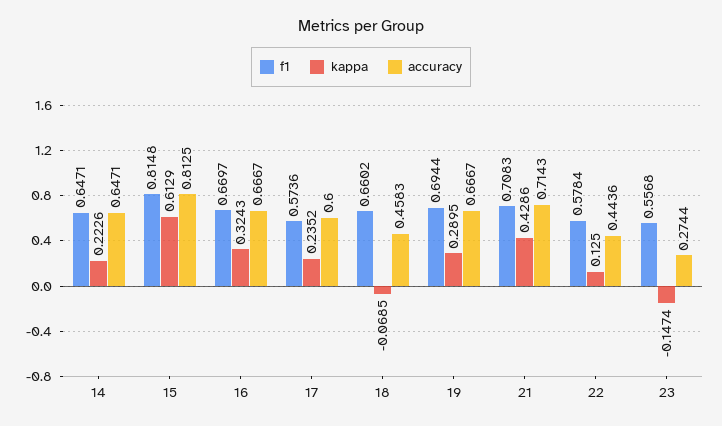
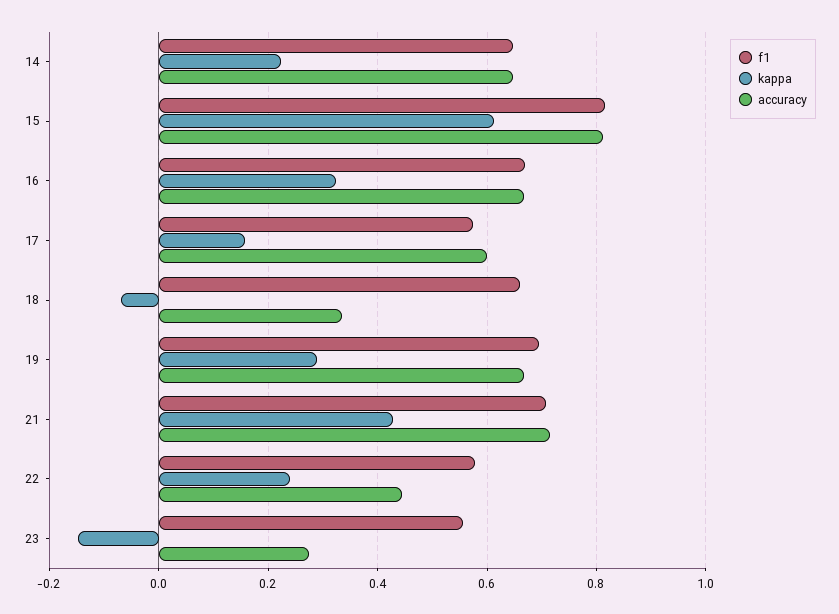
  {
    "f1": {
      "14": 0.6471,
      "15": 0.8148,
      "16": 0.6697,
      "17": 0.5736,
      "18": 0.6602,
      "19": 0.6944,
      "21": 0.7083,
      "22": 0.5784,
      "23": 0.5568
    },
    "kappa": {
      "14": 0.2226,
      "15": 0.6129,
      "16": 0.3243,
-     "17": 0.2352,
+     "17": 0.16,
      "18": -0.0685,
      "19": 0.2895,
      "21": 0.4286,
-     "22": 0.125,
+     "22": 0.24,
      "23": -0.1474
    },
    "accuracy": {
      "14": 0.6471,
      "15": 0.8125,
      "16": 0.6667,
      "17": 0.6,
-     "18": 0.4583,
+     "18": 0.34,
      "19": 0.6667,
      "21": 0.7143,
      "22": 0.4436,
      "23": 0.2744
    }
  }

